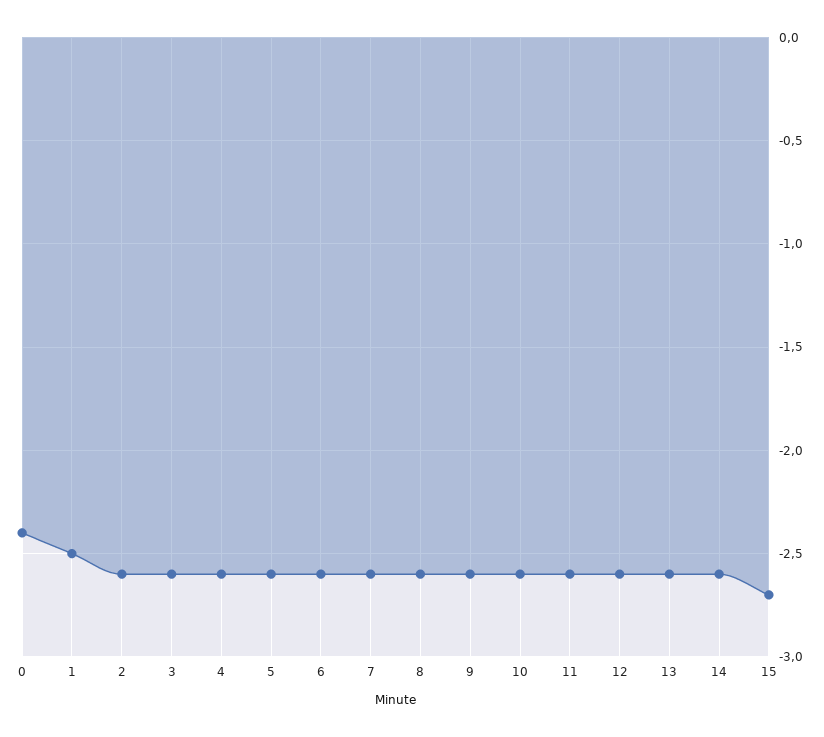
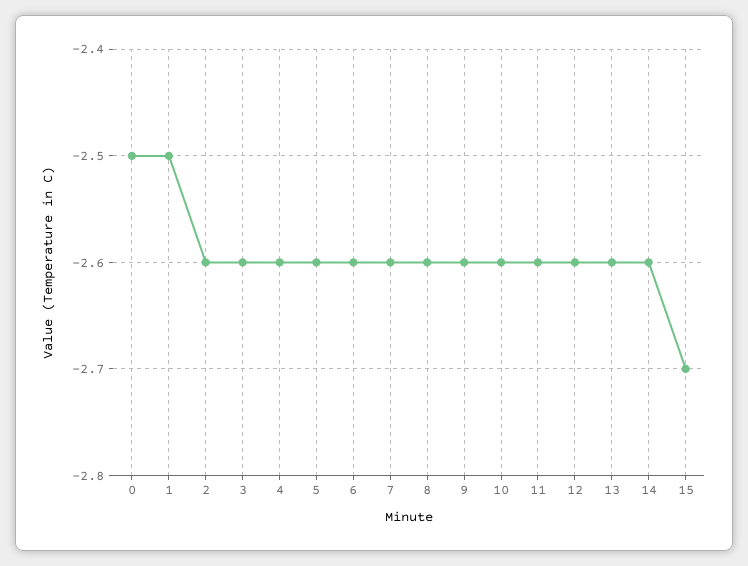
  {
-   "0": -2.4,
+   "0": -2.5,
    "1": -2.5,
    "2": -2.6,
    "3": -2.6,
    "4": -2.6,
    "5": -2.6,
    "6": -2.6,
    "7": -2.6,
    "8": -2.6,
    "9": -2.6,
    "10": -2.6,
    "11": -2.6,
    "12": -2.6,
    "13": -2.6,
    "14": -2.6,
    "15": -2.7
  }

